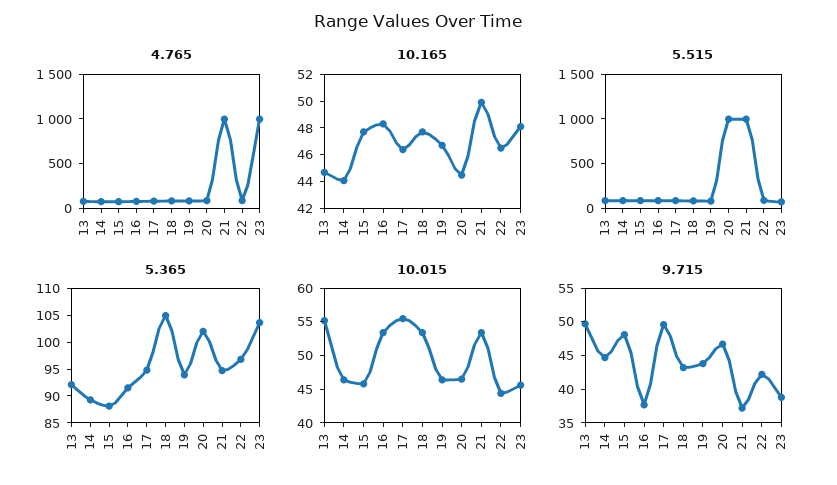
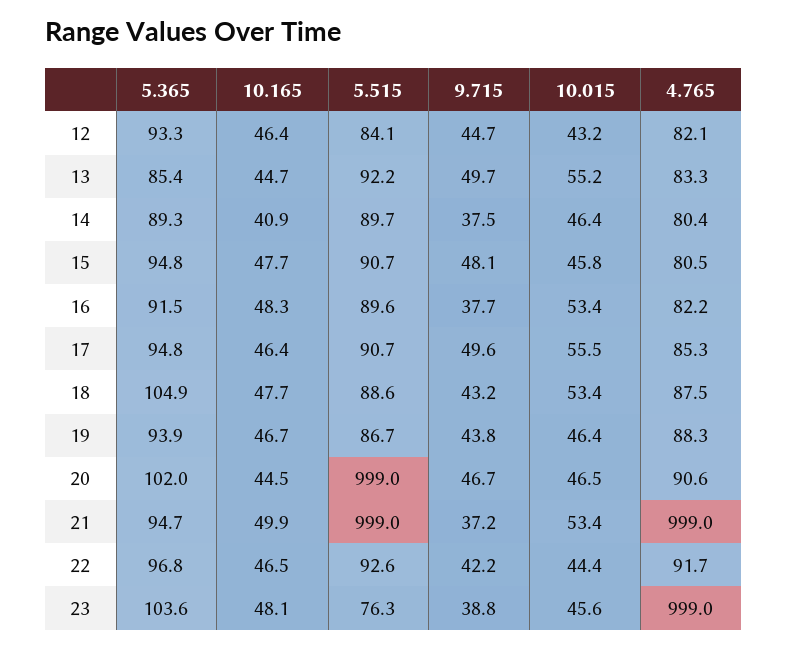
  {
    "4.765": {
      "13": 83.3,
      "14": 80.4,
      "15": 80.5,
      "16": 82.2,
      "17": 85.3,
      "18": 87.5,
      "19": 88.3,
      "20": 90.6,
      "21": 999,
      "22": 91.7,
-     "23": 999
+     "23": 999,
+     "12": 82.1
    },
    "10.165": {
      "13": 44.7,
-     "14": 44,
+     "14": 40.9,
      "15": 47.7,
      "16": 48.3,
      "17": 46.4,
      "18": 47.7,
      "19": 46.7,
      "20": 44.5,
      "21": 49.9,
      "22": 46.5,
-     "23": 48.1
+     "23": 48.1,
+     "12": 46.4
    },
    "5.515": {
      "13": 92.2,
      "14": 89.7,
      "15": 90.7,
      "16": 89.6,
      "17": 90.7,
      "18": 88.6,
      "19": 86.7,
      "20": 999,
      "21": 999,
      "22": 92.6,
-     "23": 76.3
+     "23": 76.3,
+     "12": 84.1
    },
    "5.365": {
-     "13": 92.5,
+     "13": 85.4,
      "14": 89.3,
-     "15": 87.5,
+     "15": 94.8,
      "16": 91.5,
      "17": 94.8,
      "18": 104.9,
      "19": 93.9,
      "20": 102,
      "21": 94.7,
      "22": 96.8,
-     "23": 103.6
+     "23": 103.6,
+     "12": 93.3
    },
    "10.015": {
      "13": 55.2,
      "14": 46.4,
      "15": 45.8,
      "16": 53.4,
      "17": 55.5,
      "18": 53.4,
      "19": 46.4,
      "20": 46.5,
      "21": 53.4,
      "22": 44.4,
-     "23": 45.6
+     "23": 45.6,
+     "12": 43.2
    },
    "9.715": {
      "13": 49.7,
-     "14": 45,
+     "14": 37.5,
      "15": 48.1,
      "16": 37.7,
      "17": 49.6,
      "18": 43.2,
      "19": 43.8,
      "20": 46.7,
      "21": 37.2,
      "22": 42.2,
-     "23": 38.8
+     "23": 38.8,
+     "12": 44.7
    }
  }

